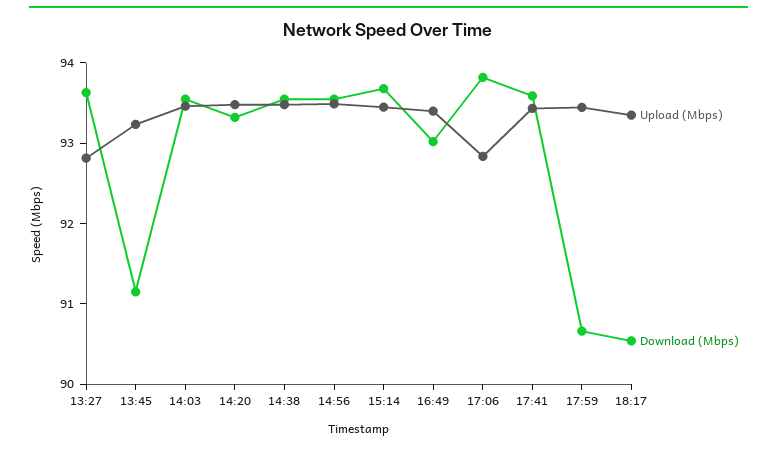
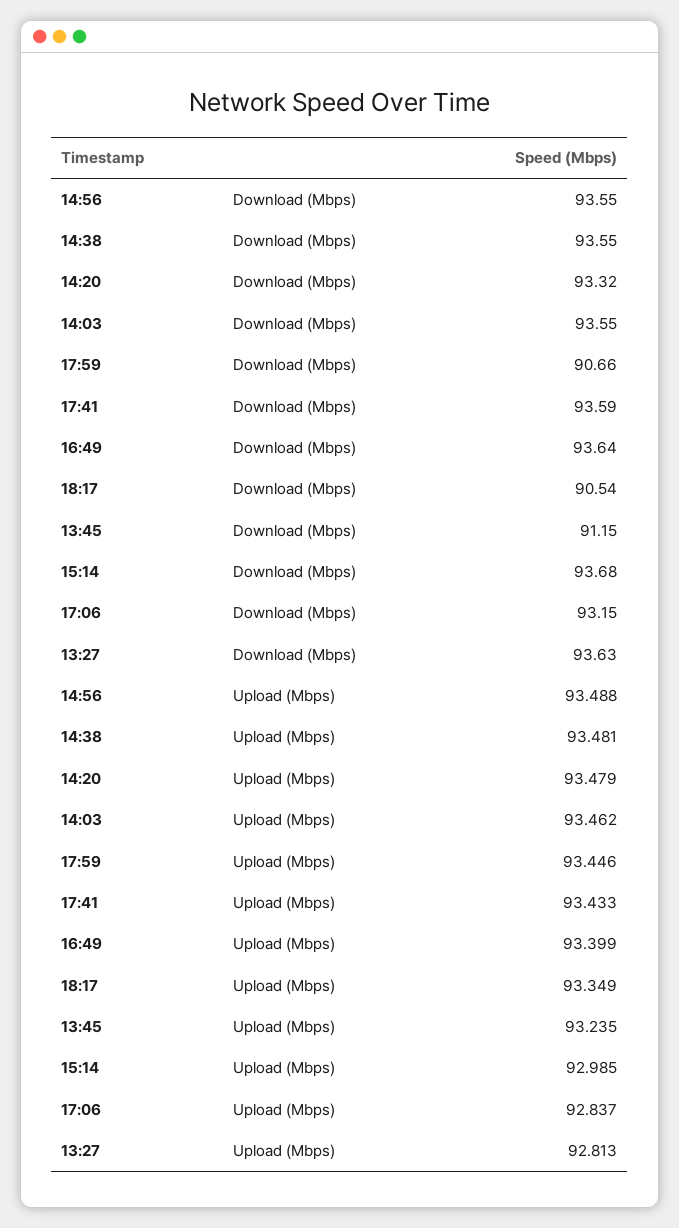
  {
    "Upload (Mbps)": {
      "13:27": 92.813,
      "13:45": 93.235,
      "14:03": 93.462,
      "14:20": 93.479,
      "14:38": 93.481,
      "14:56": 93.488,
-     "15:14": 93.4,
+     "15:14": 92.985,
      "16:49": 93.399,
      "17:06": 92.837,
      "17:41": 93.433,
      "17:59": 93.446,
      "18:17": 93.349
    },
    "Download (Mbps)": {
      "13:27": 93.63,
      "13:45": 91.15,
      "14:03": 93.55,
      "14:20": 93.32,
      "14:38": 93.55,
      "14:56": 93.55,
      "15:14": 93.68,
-     "16:49": 93,
+     "16:49": 93.64,
-     "17:06": 93.8,
+     "17:06": 93.15,
      "17:41": 93.59,
      "17:59": 90.66,
      "18:17": 90.54
    }
  }

